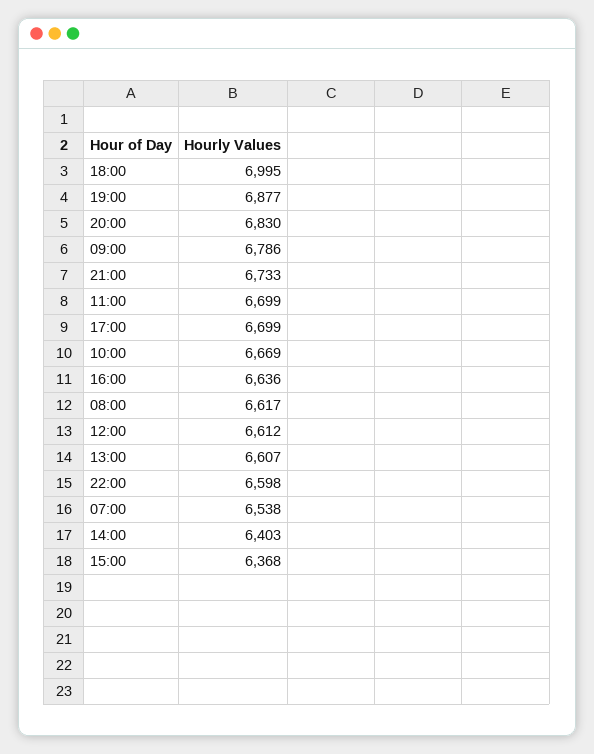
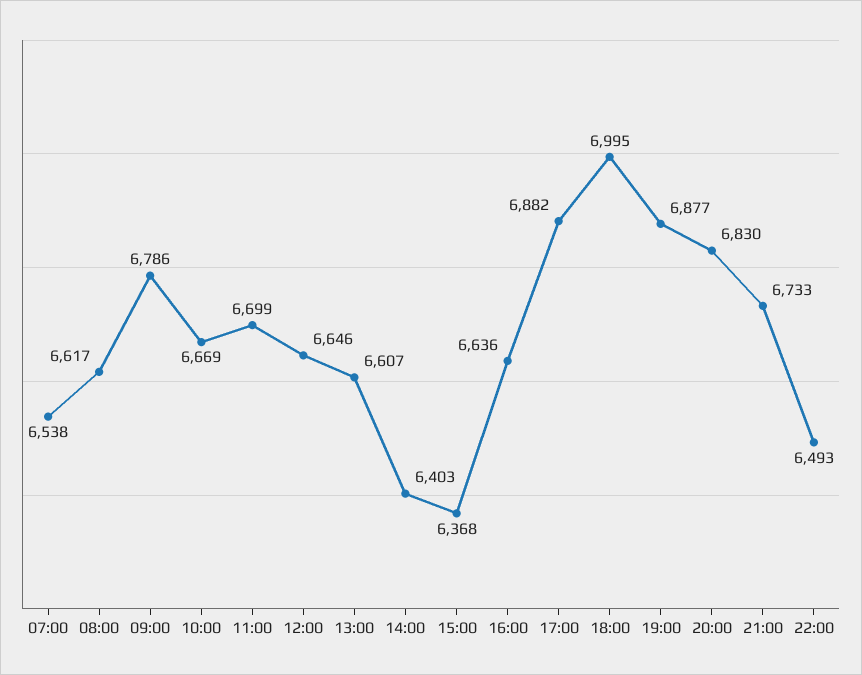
  {
    "18:00": 6995,
    "19:00": 6877,
    "20:00": 6830,
    "09:00": 6786,
    "21:00": 6733,
    "11:00": 6699,
-   "17:00": 6699,
+   "17:00": 6882,
    "10:00": 6669,
    "16:00": 6636,
    "08:00": 6617,
-   "12:00": 6612,
+   "12:00": 6646,
    "13:00": 6607,
-   "22:00": 6598,
+   "22:00": 6493,
    "07:00": 6538,
    "14:00": 6403,
    "15:00": 6368
  }

